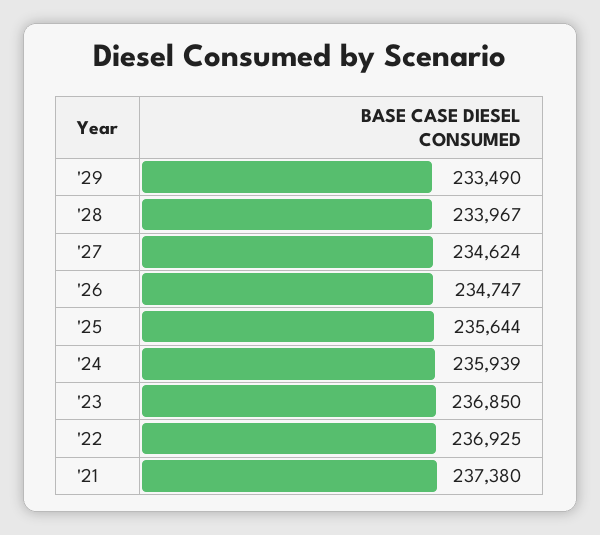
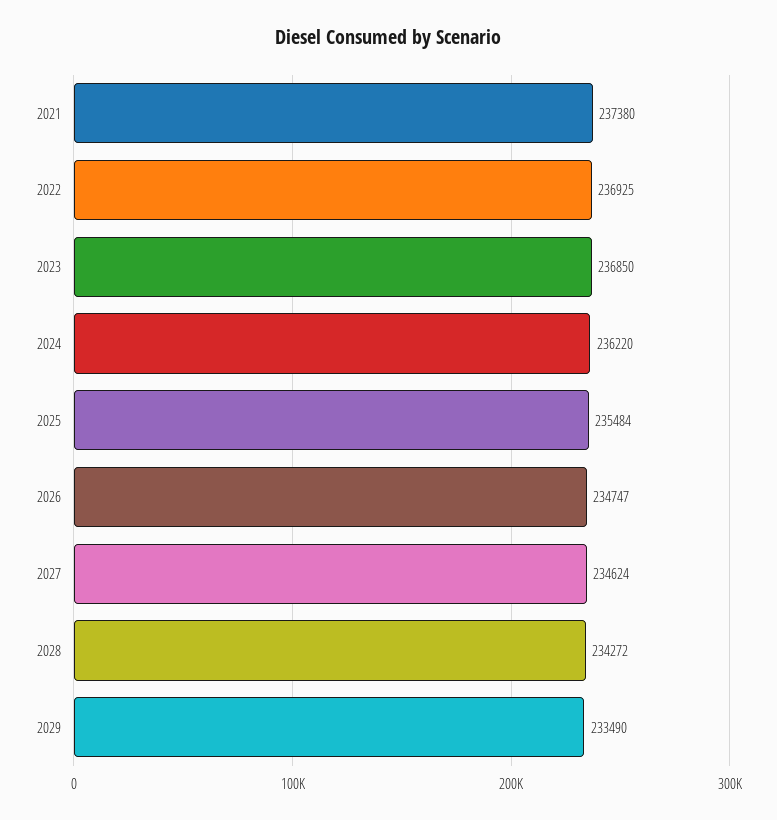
  {
    "'29": 233490,
-   "'28": 233967,
+   "'28": 234272,
    "'27": 234624,
    "'26": 234747,
-   "'25": 235644,
+   "'25": 235484,
-   "'24": 235939,
+   "'24": 236220,
    "'23": 236850,
    "'22": 236925,
    "'21": 237380
  }

